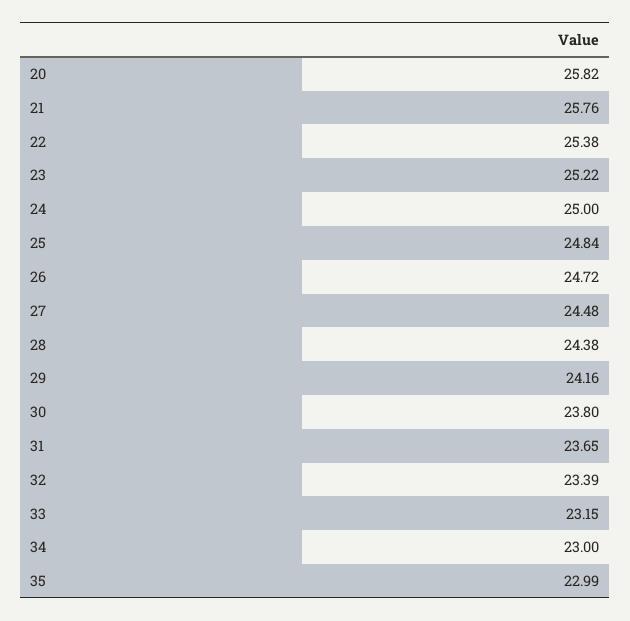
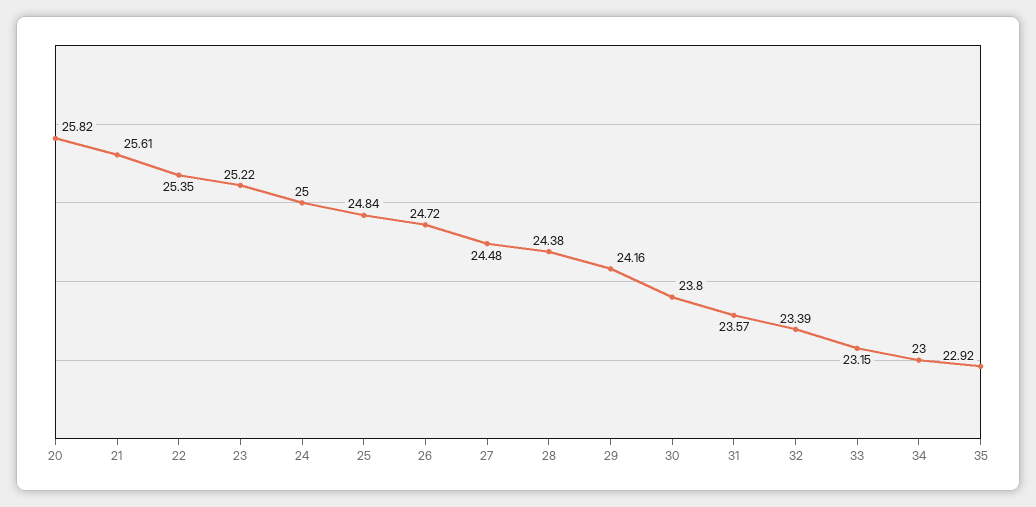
  {
    "20": 25.82,
-   "21": 25.76,
+   "21": 25.61,
-   "22": 25.38,
+   "22": 25.35,
    "23": 25.22,
    "24": 25,
    "25": 24.84,
    "26": 24.72,
    "27": 24.48,
    "28": 24.38,
    "29": 24.16,
    "30": 23.8,
-   "31": 23.65,
+   "31": 23.57,
    "32": 23.39,
    "33": 23.15,
    "34": 23,
-   "35": 22.99
+   "35": 22.92
  }

